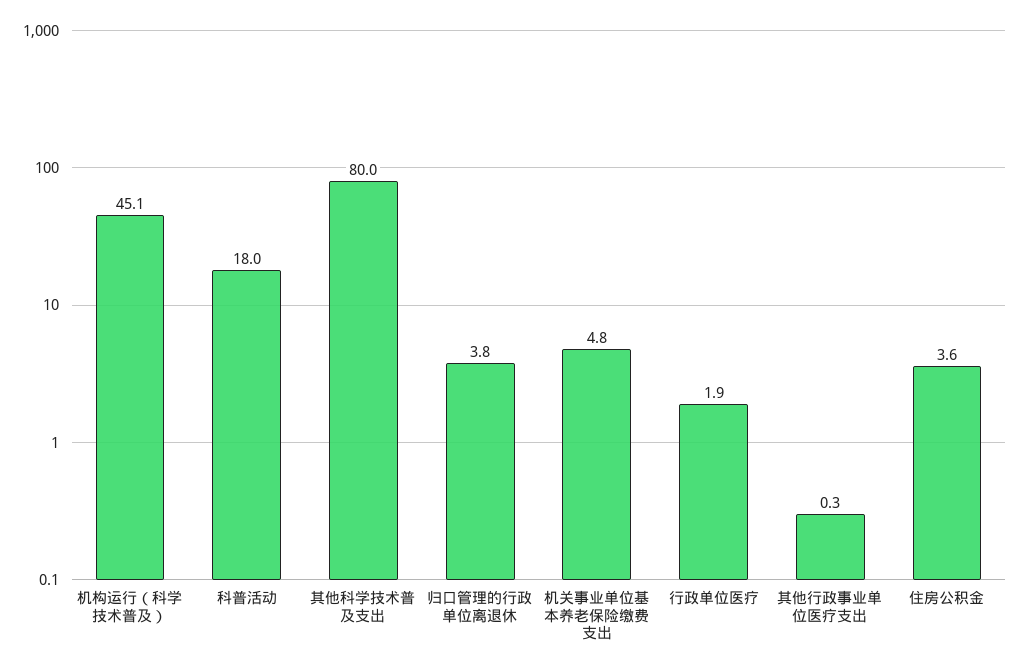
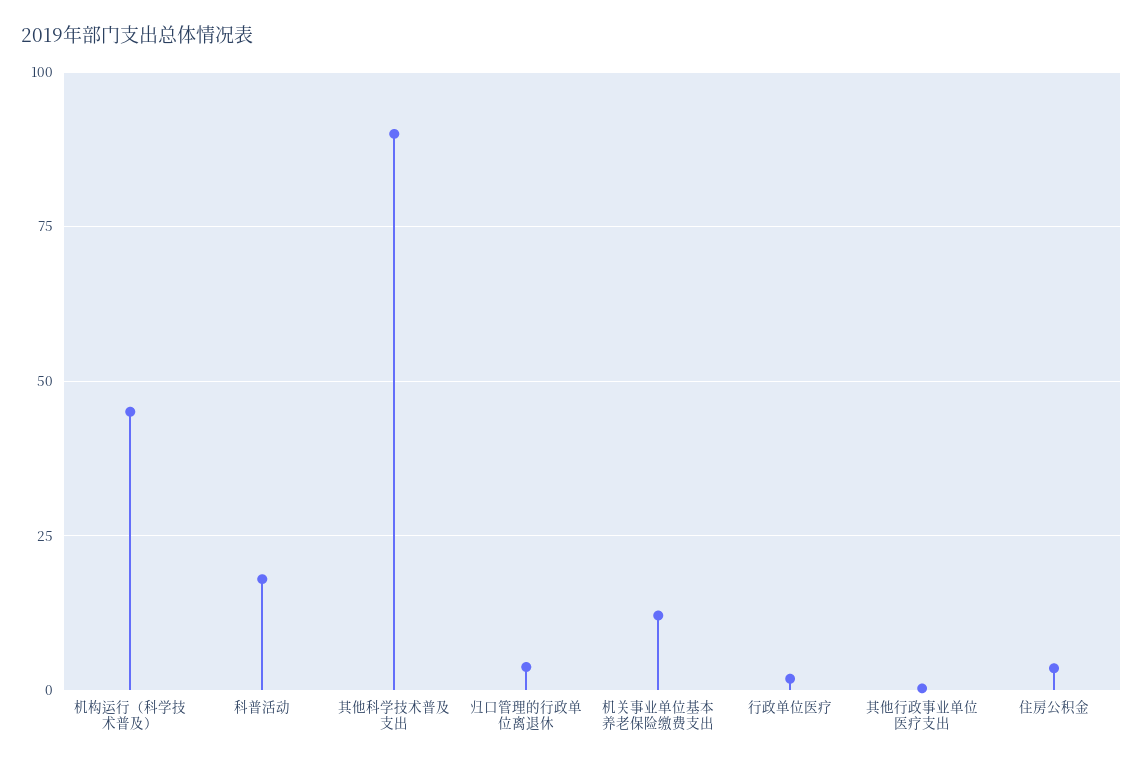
  {
    "机构运行（科学技术普及）": 45.1,
    "科普活动": 18,
-   "其他科学技术普及支出": 80,
+   "其他科学技术普及支出": 90,
    "归口管理的行政单位离退休": 3.8,
-   "机关事业单位基本养老保险缴费支出": 4.8,
+   "机关事业单位基本养老保险缴费支出": 12.5,
    "行政单位医疗": 1.9,
    "其他行政事业单位医疗支出": 0.3,
    "住房公积金": 3.6
  }

